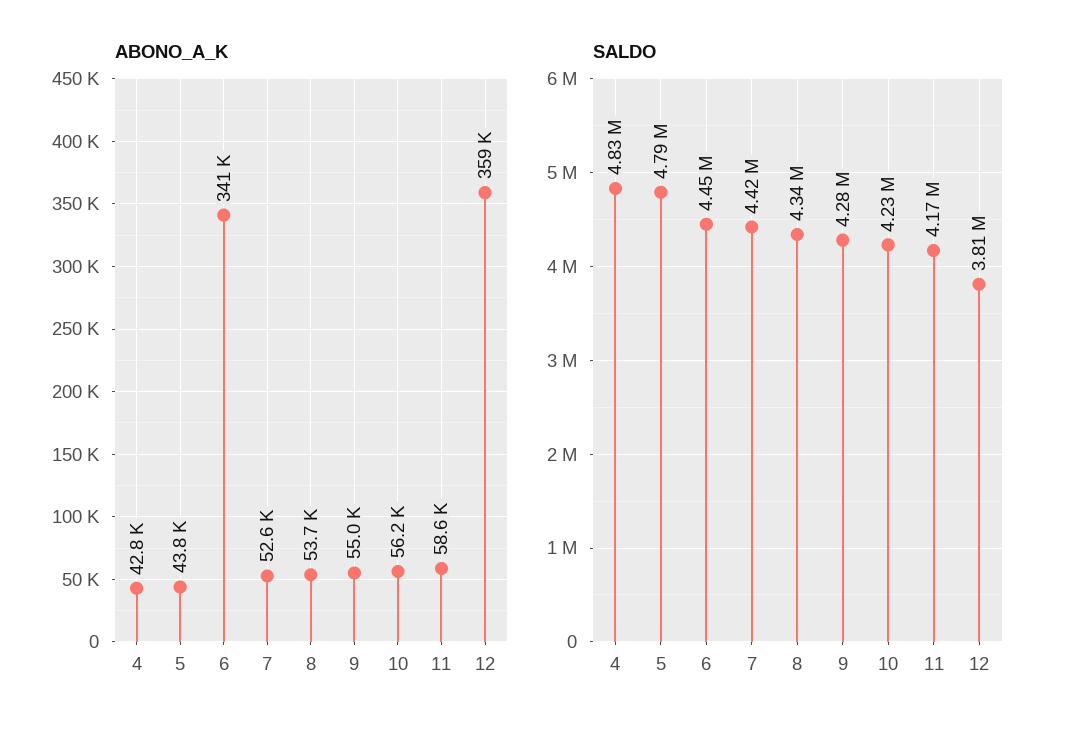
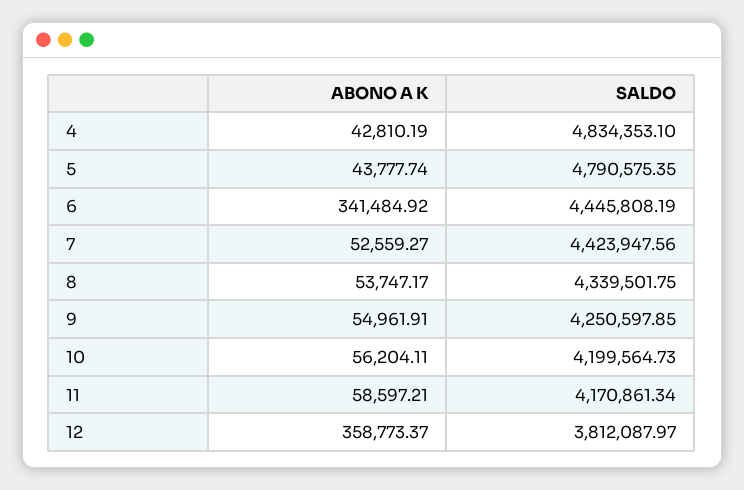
  {
    "ABONO_A_K": {
      "4": 42810.19,
      "5": 43777.74,
      "6": 341484.92,
      "7": 52559.27,
      "8": 53747.17,
      "9": 54961.91,
      "10": 56204.11,
      "11": 58597.21,
      "12": 358773.37
    },
    "SALDO": {
      "4": 4834353.1,
      "5": 4790575.35,
      "6": 4445808.19,
      "7": 4423947.56,
      "8": 4339501.75,
-     "9": 4280000,
+     "9": 4250597.85,
-     "10": 4230000,
+     "10": 4199564.73,
      "11": 4170861.34,
      "12": 3812087.97
    }
  }

